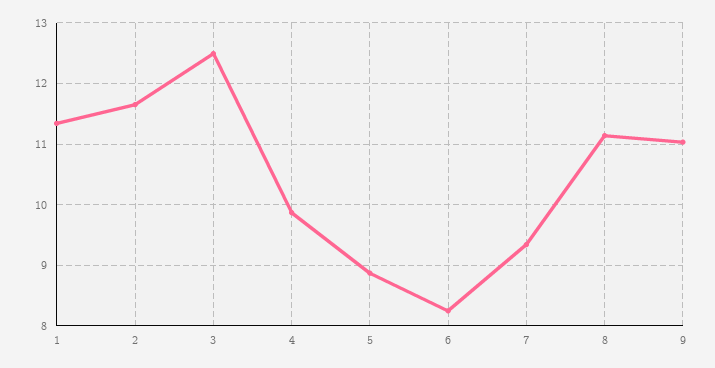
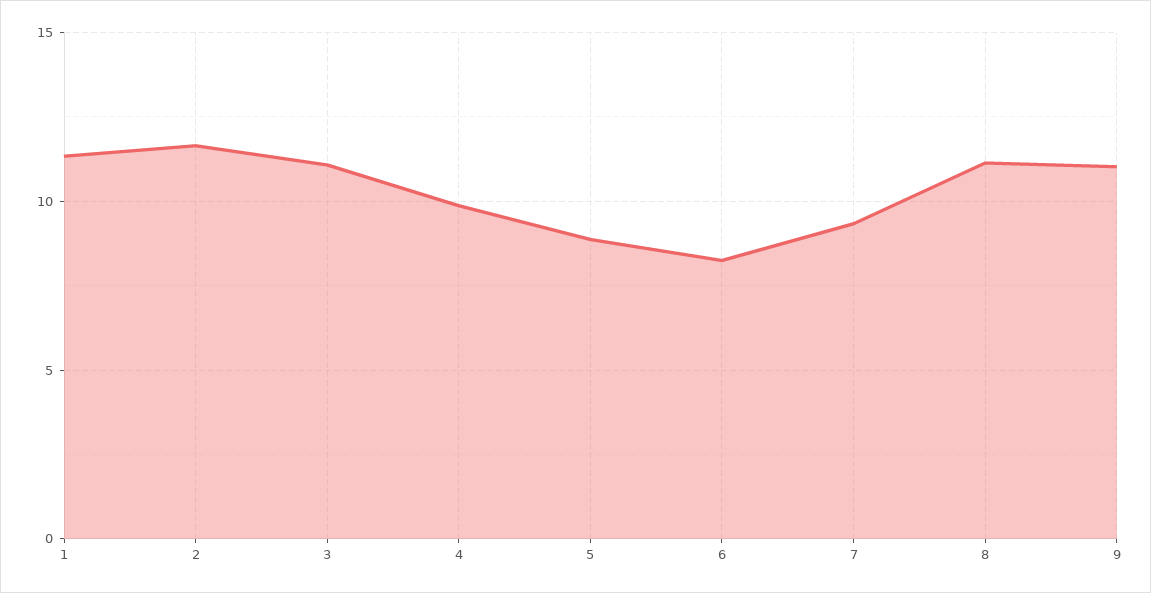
  {
    "1": 11.3,
    "2": 11.7,
-   "3": 12.5,
+   "3": 11,
    "4": 9.9,
    "5": 8.9,
    "6": 8.3,
    "7": 9.3,
    "8": 11.1,
    "9": 11
  }

